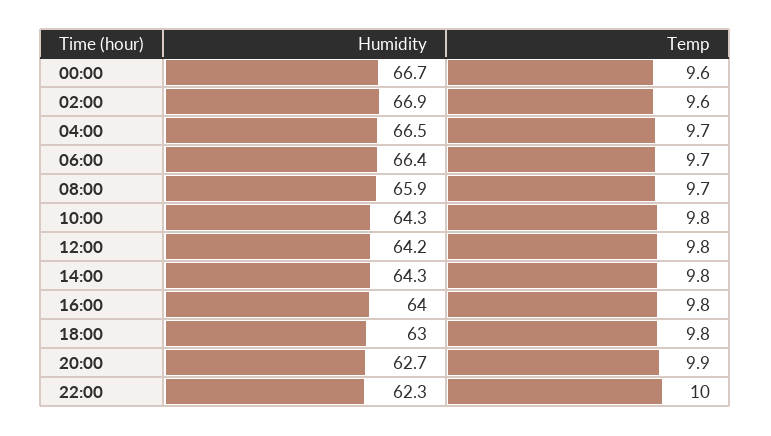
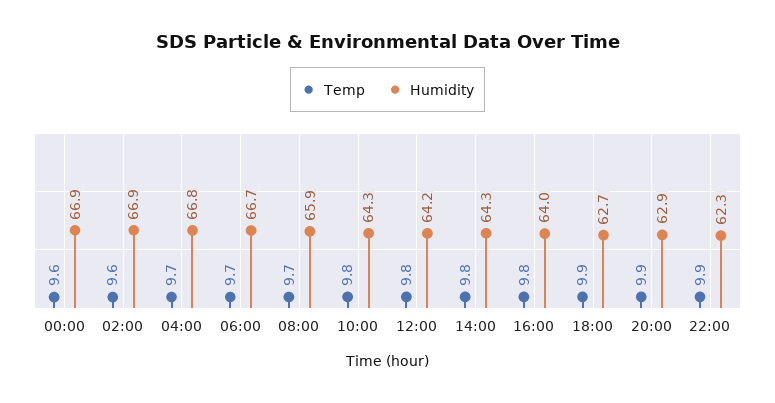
  {
    "Humidity": {
-     "00:00": 66.7,
+     "00:00": 66.9,
      "02:00": 66.9,
-     "04:00": 66.5,
+     "04:00": 66.8,
-     "06:00": 66.4,
+     "06:00": 66.7,
      "08:00": 65.9,
      "10:00": 64.3,
      "12:00": 64.2,
      "14:00": 64.3,
      "16:00": 64,
-     "18:00": 63,
+     "18:00": 62.7,
-     "20:00": 62.7,
+     "20:00": 62.9,
      "22:00": 62.3
    },
    "Temp": {
      "00:00": 9.6,
      "02:00": 9.6,
      "04:00": 9.7,
      "06:00": 9.7,
      "08:00": 9.7,
      "10:00": 9.8,
      "12:00": 9.8,
      "14:00": 9.8,
      "16:00": 9.8,
-     "18:00": 9.8,
+     "18:00": 9.9,
      "20:00": 9.9,
-     "22:00": 10
+     "22:00": 9.9
    }
  }

